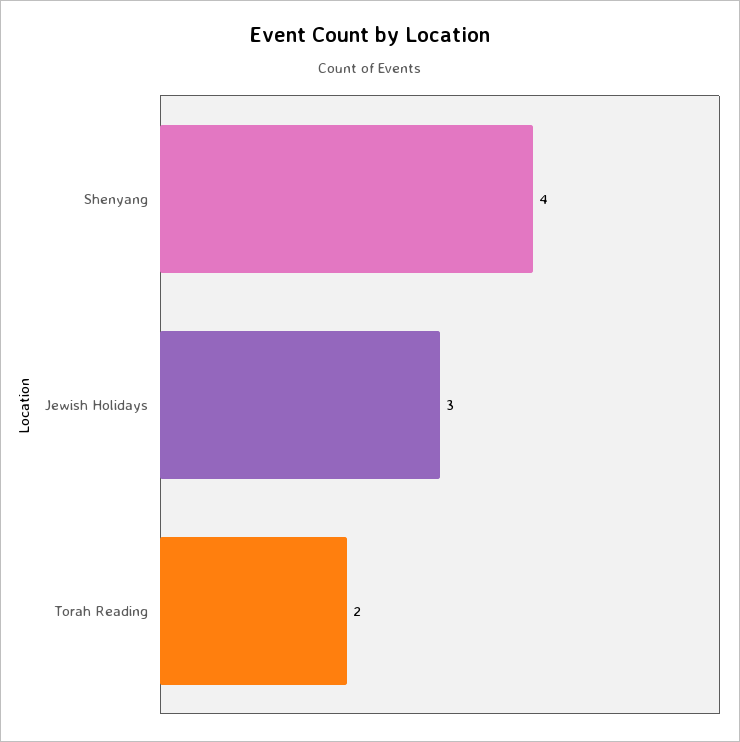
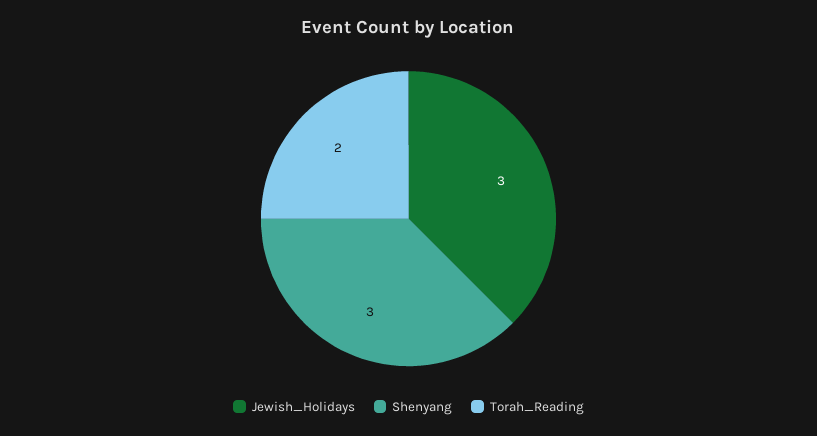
  {
-   "Shenyang": 4,
+   "Shenyang": 3,
    "Jewish Holidays": 3,
    "Torah Reading": 2
  }

